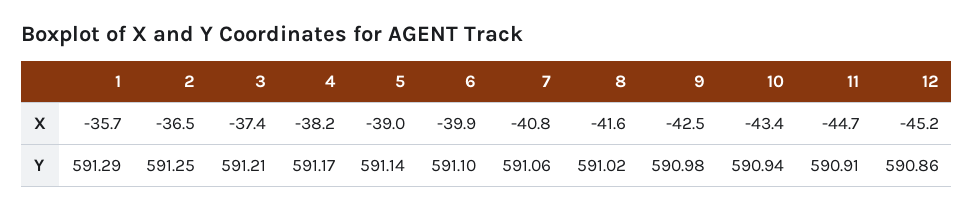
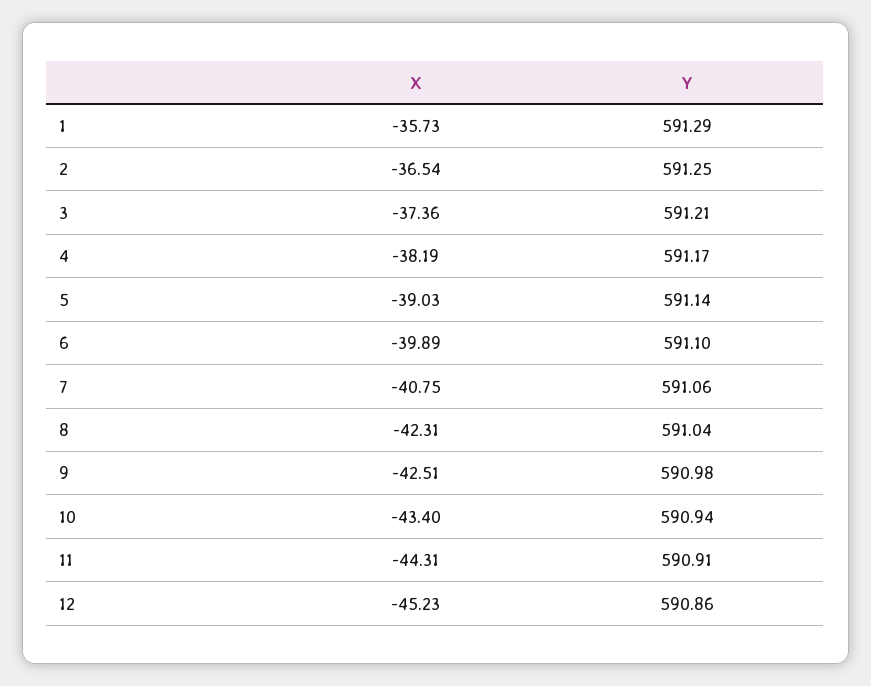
  {
    "1": {
      "X": -35.73,
      "Y": 591.29
    },
    "2": {
      "X": -36.54,
      "Y": 591.25
    },
    "3": {
      "X": -37.36,
      "Y": 591.21
    },
    "4": {
      "X": -38.19,
      "Y": 591.17
    },
    "5": {
      "X": -39.03,
      "Y": 591.14
    },
    "6": {
      "X": -39.89,
      "Y": 591.1
    },
    "7": {
      "X": -40.75,
      "Y": 591.06
    },
    "8": {
-     "X": -41.6,
+     "X": -42.31,
-     "Y": 591.02
+     "Y": 591.04
    },
    "9": {
      "X": -42.51,
      "Y": 590.98
    },
    "10": {
      "X": -43.4,
      "Y": 590.94
    },
    "11": {
-     "X": -44.7,
+     "X": -44.31,
      "Y": 590.91
    },
    "12": {
      "X": -45.23,
      "Y": 590.86
    }
  }

